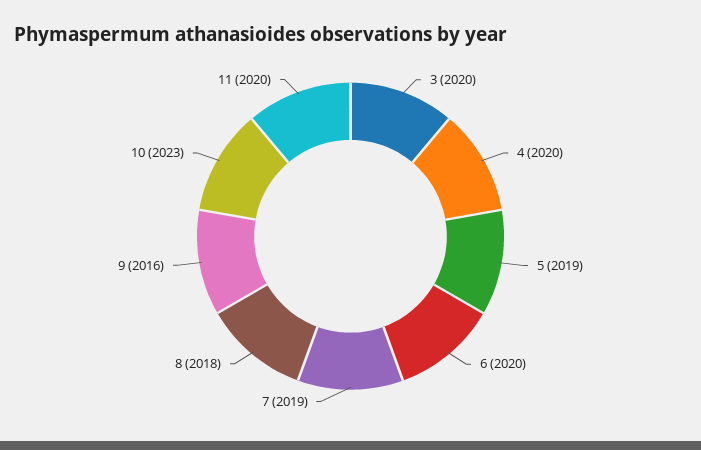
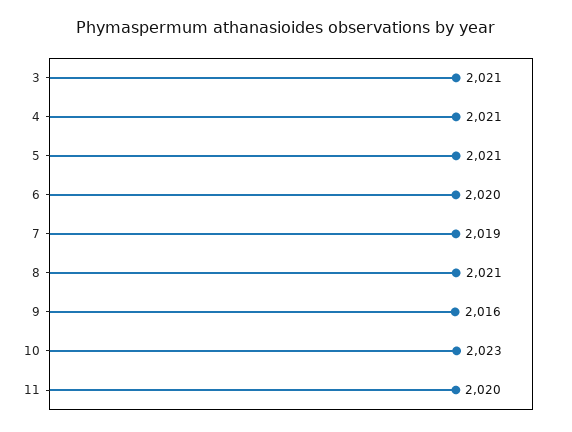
  {
-   "3": 2020,
+   "3": 2021,
-   "4": 2020,
+   "4": 2021,
-   "5": 2019,
+   "5": 2021,
    "6": 2020,
    "7": 2019,
-   "8": 2018,
+   "8": 2021,
    "9": 2016,
    "10": 2023,
    "11": 2020
  }

